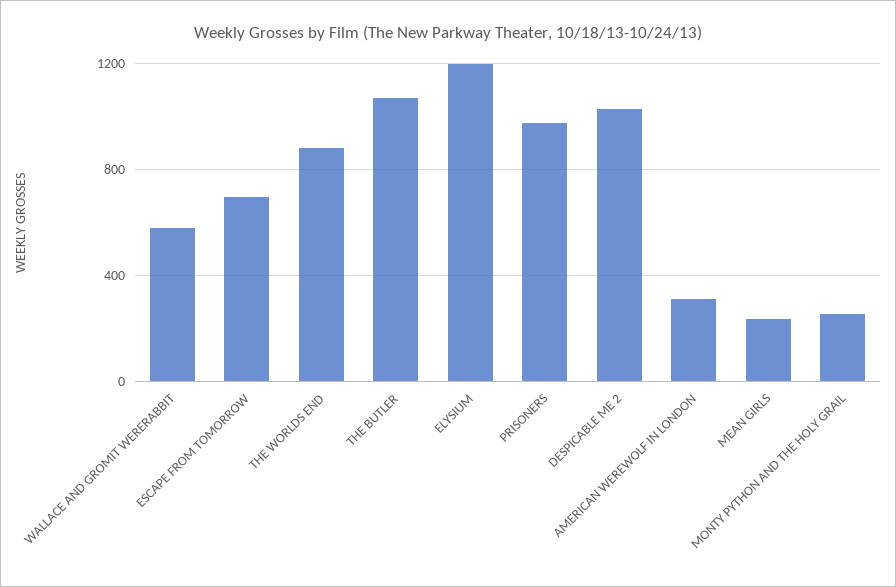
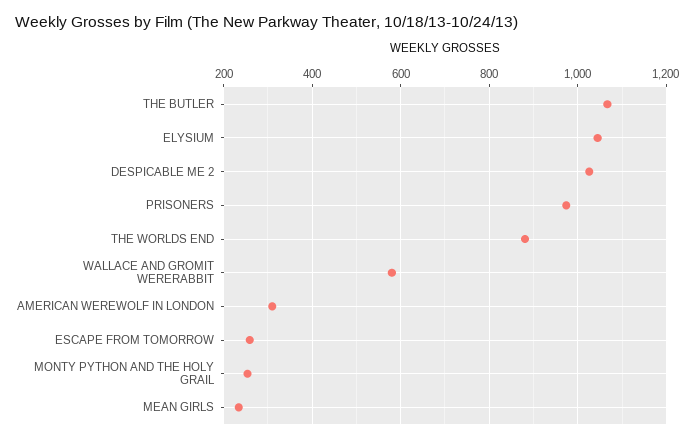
  {
    "WALLACE AND GROMIT WERERABBIT": 580,
-   "ESCAPE FROM TOMORROW": 700,
+   "ESCAPE FROM TOMORROW": 260,
    "THE WORLDS END": 880,
    "THE BUTLER": 1060,
-   "ELYSIUM": 1200,
+   "ELYSIUM": 1040,
    "PRISONERS": 980,
    "DESPICABLE ME 2": 1020,
    "AMERICAN WEREWOLF IN LONDON": 320,
    "MEAN GIRLS": 240,
    "MONTY PYTHON AND THE HOLY GRAIL": 260
  }

